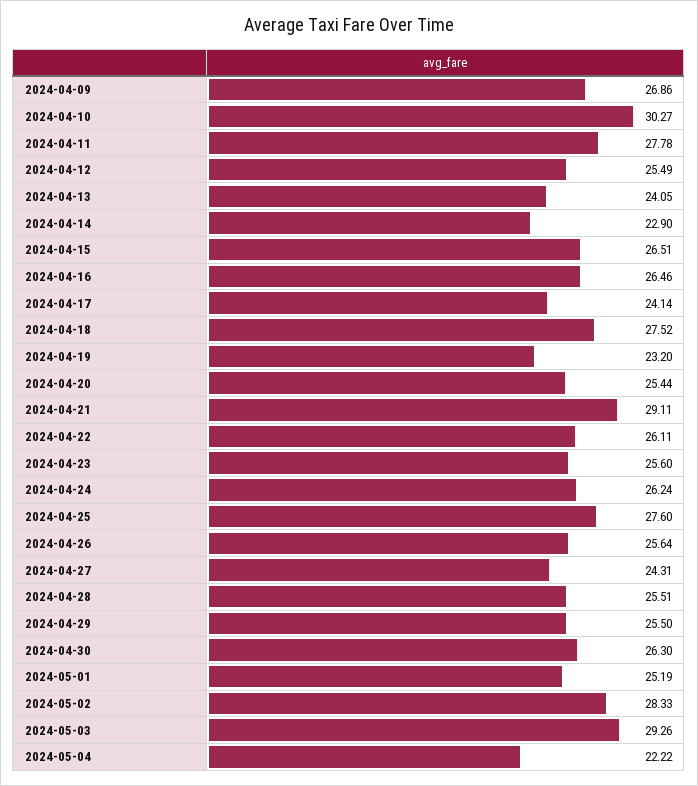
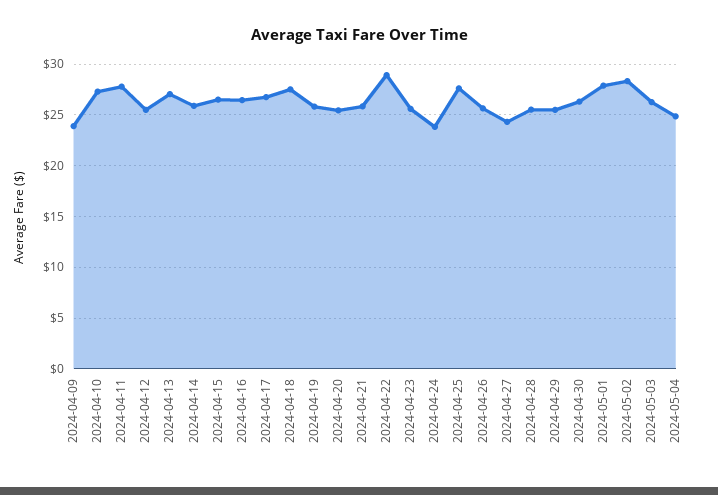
  {
-   "2024-04-09": 26.86,
+   "2024-04-09": 24,
-   "2024-04-10": 30.27,
+   "2024-04-10": 27,
    "2024-04-11": 27.78,
    "2024-04-12": 25.49,
-   "2024-04-13": 24.05,
+   "2024-04-13": 27,
-   "2024-04-14": 22.9,
+   "2024-04-14": 26,
    "2024-04-15": 26.51,
    "2024-04-16": 26.46,
-   "2024-04-17": 24.14,
+   "2024-04-17": 27,
    "2024-04-18": 27.52,
-   "2024-04-19": 23.2,
+   "2024-04-19": 26,
    "2024-04-20": 25.44,
-   "2024-04-21": 29.11,
+   "2024-04-21": 26,
-   "2024-04-22": 26.11,
+   "2024-04-22": 29,
    "2024-04-23": 25.6,
-   "2024-04-24": 26.24,
+   "2024-04-24": 24,
    "2024-04-25": 27.6,
    "2024-04-26": 25.64,
    "2024-04-27": 24.31,
    "2024-04-28": 25.51,
    "2024-04-29": 25.5,
    "2024-04-30": 26.3,
-   "2024-05-01": 25.19,
+   "2024-05-01": 28,
    "2024-05-02": 28.33,
-   "2024-05-03": 29.26,
+   "2024-05-03": 26,
-   "2024-05-04": 22.22
+   "2024-05-04": 25
  }

